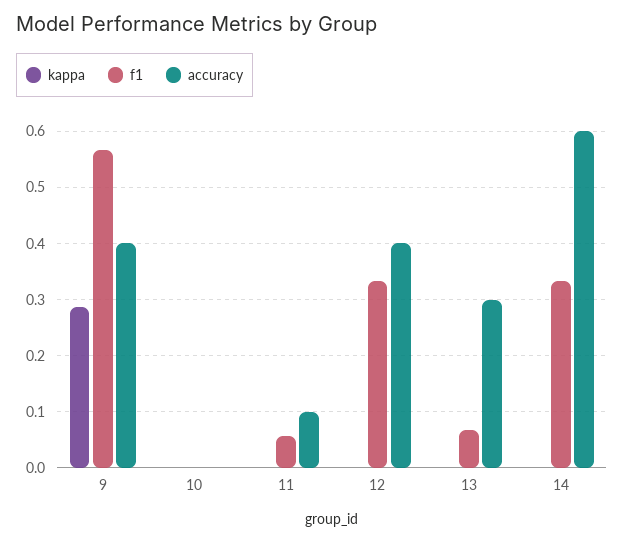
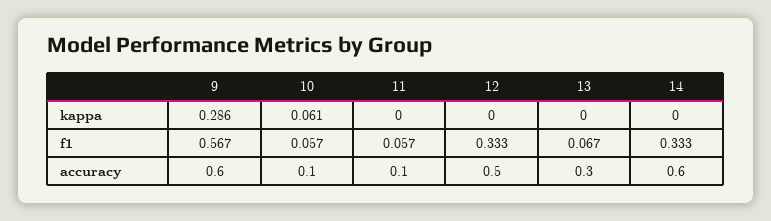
  {
    "kappa": {
      "9": 0.286,
-     "10": 0,
+     "10": 0.061,
      "11": 0,
      "12": 0,
      "13": 0,
      "14": 0
    },
    "f1": {
      "9": 0.567,
-     "10": 0,
+     "10": 0.057,
      "11": 0.057,
      "12": 0.333,
      "13": 0.067,
      "14": 0.333
    },
    "accuracy": {
-     "9": 0.4,
+     "9": 0.6,
-     "10": 0,
+     "10": 0.1,
      "11": 0.1,
-     "12": 0.4,
+     "12": 0.5,
      "13": 0.3,
      "14": 0.6
    }
  }

